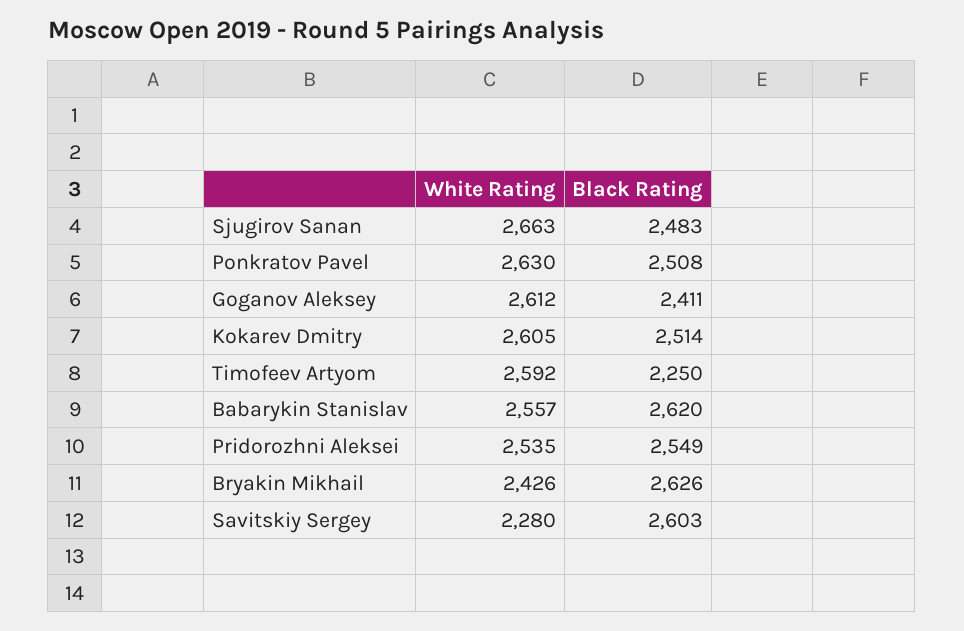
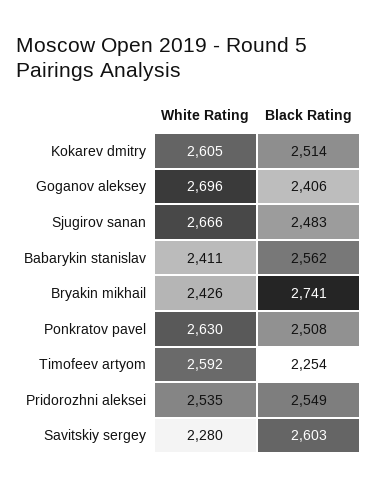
  {
    "White Rating": {
-     "Sjugirov Sanan": 2663,
+     "Sjugirov Sanan": 2666,
      "Ponkratov Pavel": 2630,
-     "Goganov Aleksey": 2612,
+     "Goganov Aleksey": 2696,
      "Kokarev Dmitry": 2605,
      "Timofeev Artyom": 2592,
-     "Babarykin Stanislav": 2557,
+     "Babarykin Stanislav": 2411,
      "Pridorozhni Aleksei": 2535,
      "Bryakin Mikhail": 2426,
      "Savitskiy Sergey": 2280
    },
    "Black Rating": {
      "Sjugirov Sanan": 2483,
      "Ponkratov Pavel": 2508,
-     "Goganov Aleksey": 2411,
+     "Goganov Aleksey": 2406,
      "Kokarev Dmitry": 2514,
-     "Timofeev Artyom": 2250,
+     "Timofeev Artyom": 2254,
-     "Babarykin Stanislav": 2620,
+     "Babarykin Stanislav": 2562,
      "Pridorozhni Aleksei": 2549,
-     "Bryakin Mikhail": 2626,
+     "Bryakin Mikhail": 2741,
      "Savitskiy Sergey": 2603
    }
  }

